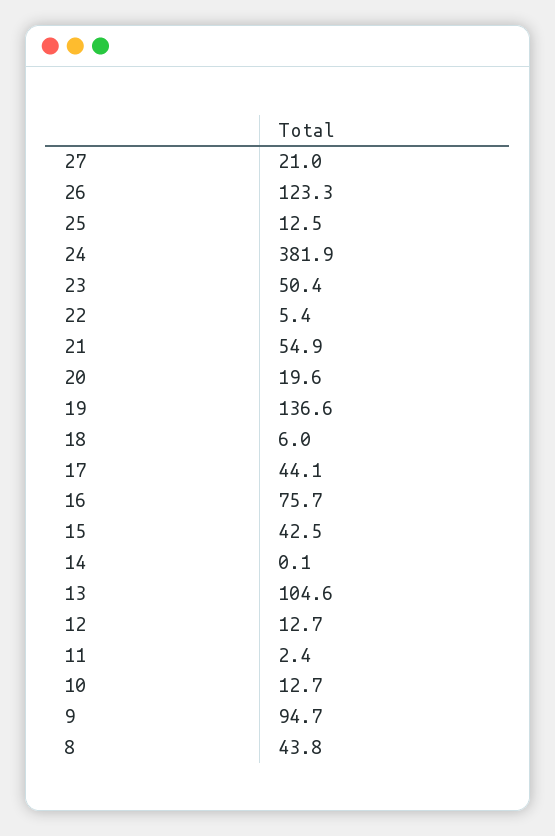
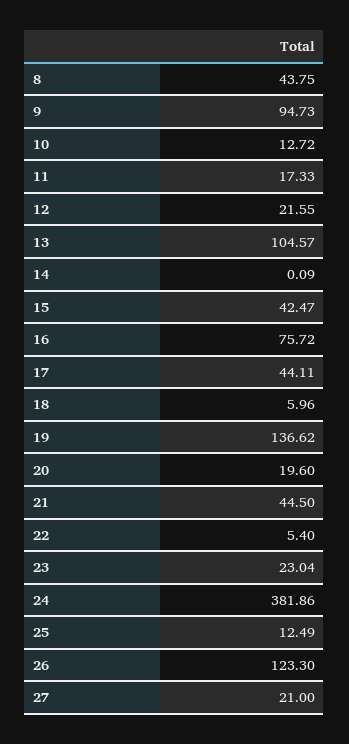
  {
    "27": 21,
    "26": 123.3,
    "25": 12.49,
    "24": 381.86,
-   "23": 50.4,
+   "23": 23.04,
    "22": 5.4,
-   "21": 54.9,
+   "21": 44.5,
    "20": 19.6,
    "19": 136.62,
    "18": 5.96,
    "17": 44.11,
    "16": 75.72,
    "15": 42.47,
    "14": 0.09,
    "13": 104.57,
-   "12": 12.7,
+   "12": 21.55,
-   "11": 2.4,
+   "11": 17.33,
    "10": 12.72,
    "9": 94.73,
    "8": 43.75
  }

